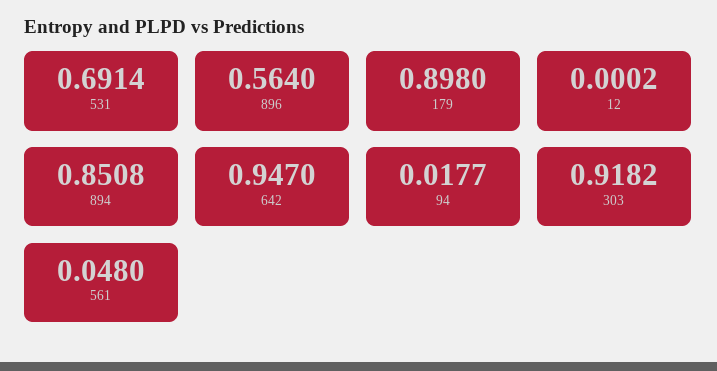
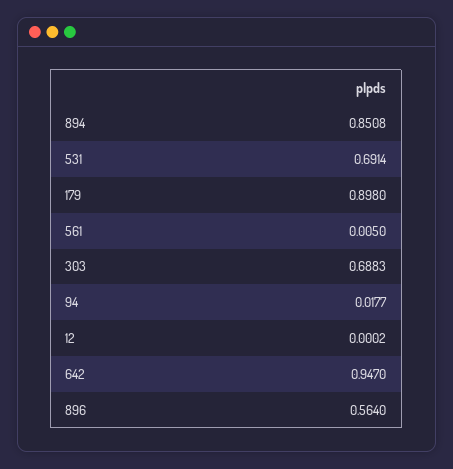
  {
    "531": 0.6914,
    "896": 0.564,
    "179": 0.898,
    "12": 0.0002,
    "894": 0.8508,
    "642": 0.947,
    "94": 0.0177,
-   "303": 0.9182,
+   "303": 0.6883,
-   "561": 0.048
+   "561": 0.005
  }

